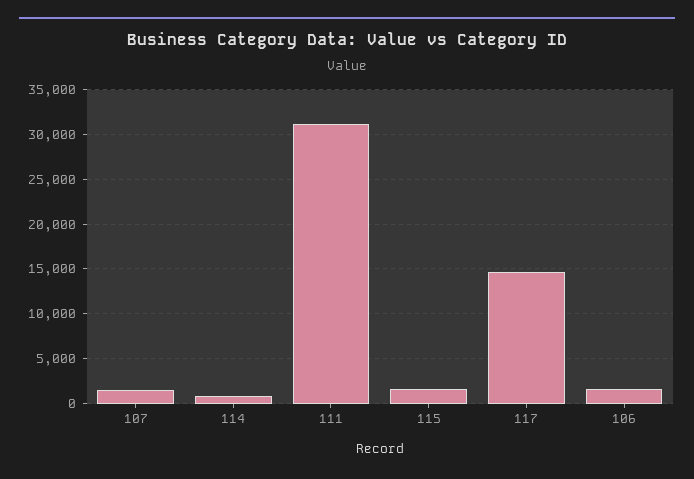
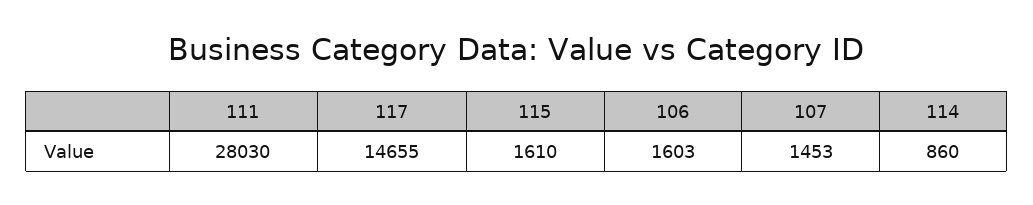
  {
    "107": 1453,
    "114": 860,
-   "111": 31000,
+   "111": 28030,
    "115": 1610,
    "117": 14655,
    "106": 1603
  }

